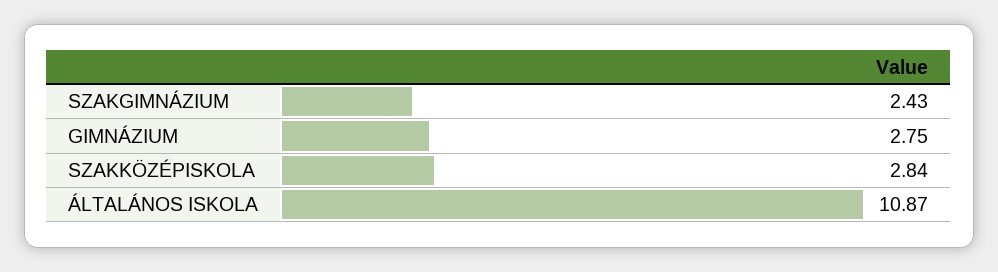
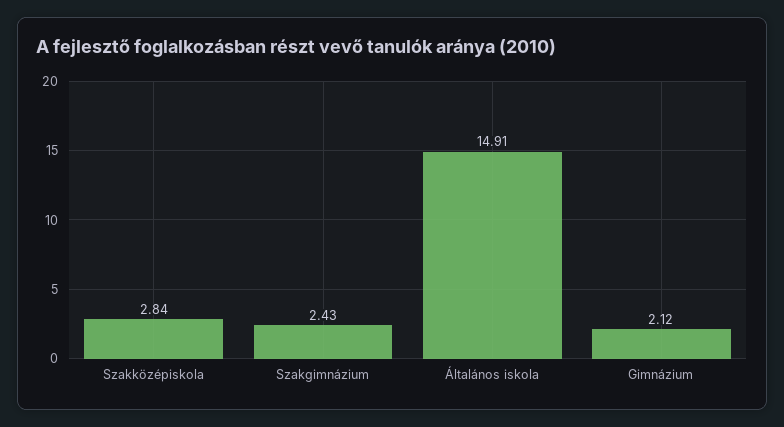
  {
    "SZAKGIMNÁZIUM": 2.43,
-   "GIMNÁZIUM": 2.75,
+   "GIMNÁZIUM": 2.12,
    "SZAKKÖZÉPISKOLA": 2.84,
-   "ÁLTALÁNOS ISKOLA": 10.87
+   "ÁLTALÁNOS ISKOLA": 14.91
  }

